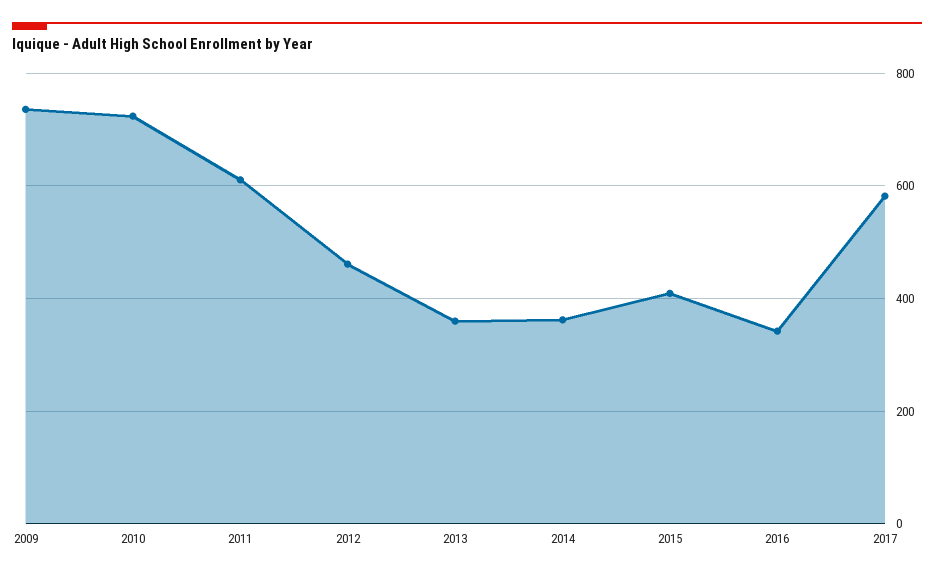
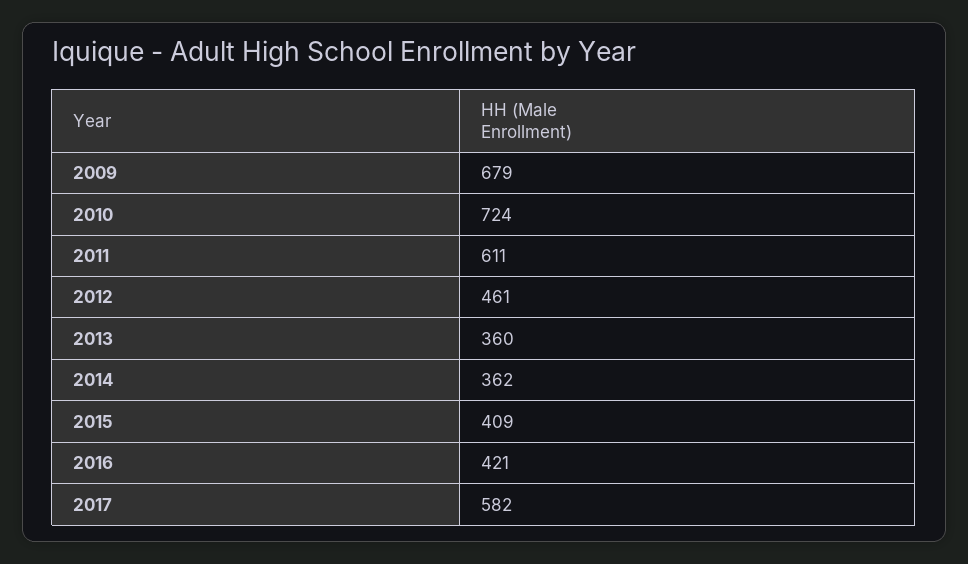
  {
-   "2009": 740,
+   "2009": 679,
    "2010": 724,
    "2011": 611,
    "2012": 461,
    "2013": 360,
    "2014": 362,
    "2015": 409,
-   "2016": 340,
+   "2016": 421,
    "2017": 582
  }

